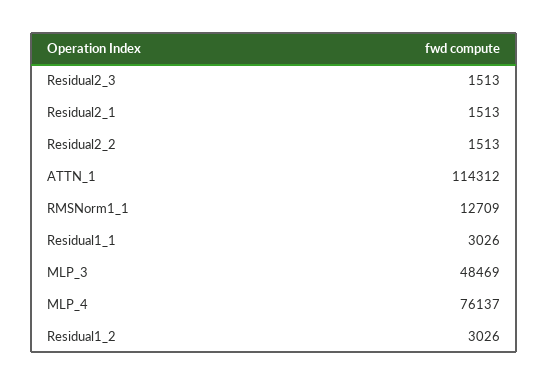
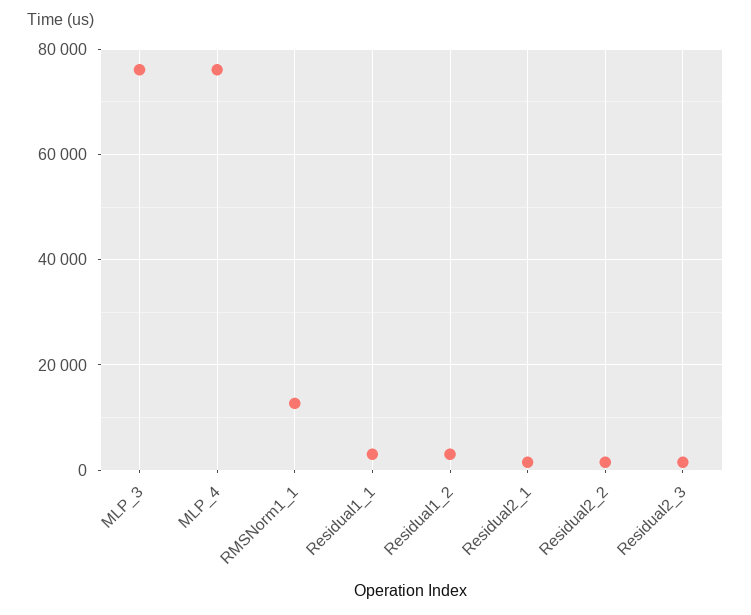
  {
    "Residual2_3": 1513,
    "Residual2_1": 1513,
    "Residual2_2": 1513,
-   "ATTN_1": 114312,
    "RMSNorm1_1": 12709,
    "Residual1_1": 3026,
-   "MLP_3": 48469,
+   "MLP_3": 76000,
    "MLP_4": 76137,
    "Residual1_2": 3026
  }

